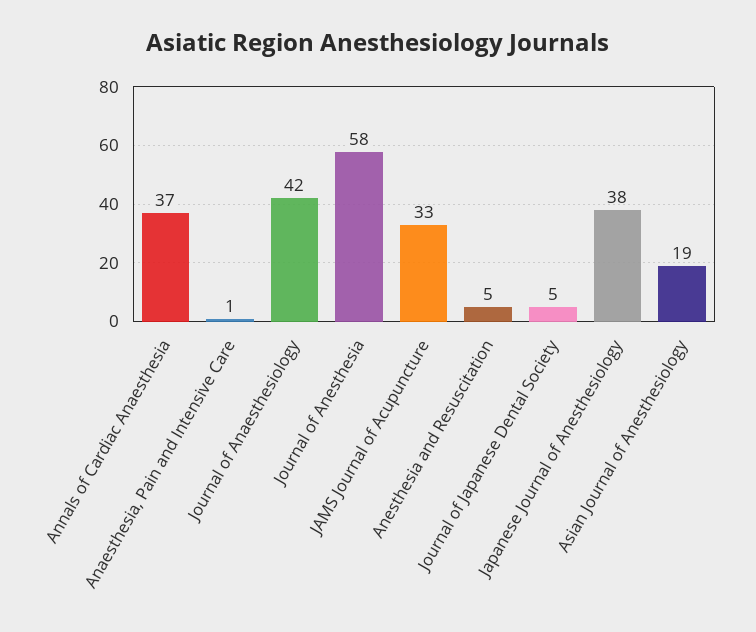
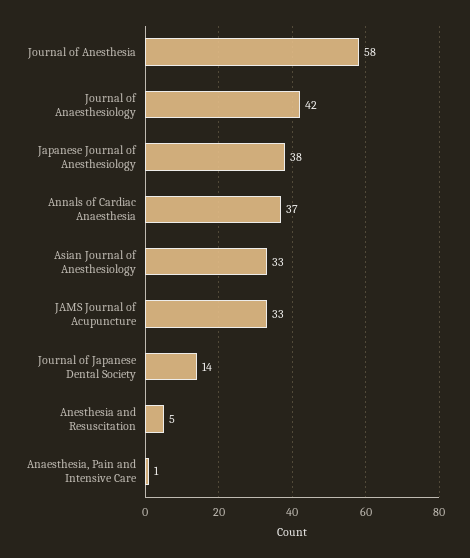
  {
    "Annals of Cardiac Anaesthesia": 37,
    "Anaesthesia, Pain and Intensive Care": 1,
    "Journal of Anaesthesiology": 42,
    "Journal of Anesthesia": 58,
    "JAMS Journal of Acupuncture": 33,
    "Anesthesia and Resuscitation": 5,
-   "Journal of Japanese Dental Society": 5,
+   "Journal of Japanese Dental Society": 14,
    "Japanese Journal of Anesthesiology": 38,
-   "Asian Journal of Anesthesiology": 19
+   "Asian Journal of Anesthesiology": 33
  }

